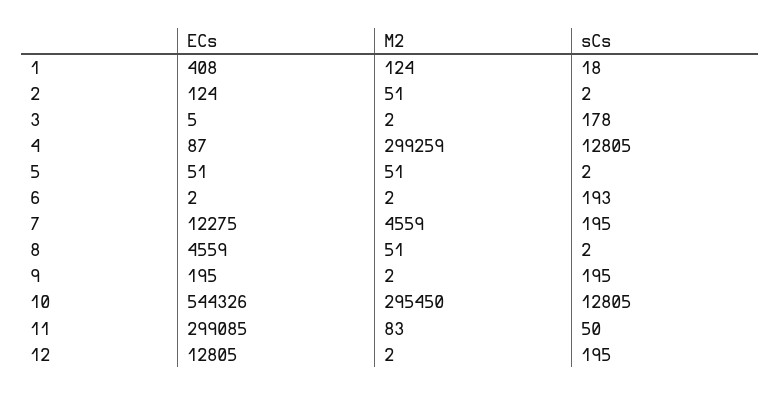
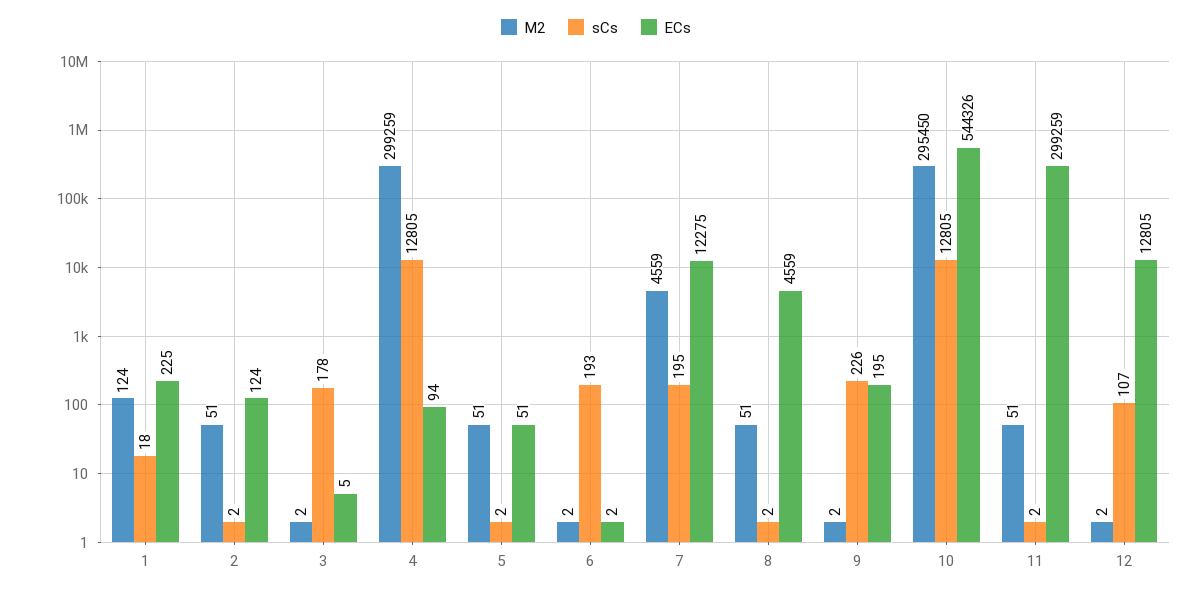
  {
    "ECs": {
-     "1": 408,
+     "1": 225,
      "2": 124,
      "3": 5,
-     "4": 87,
+     "4": 94,
      "5": 51,
      "6": 2,
      "7": 12275,
      "8": 4559,
      "9": 195,
      "10": 544326,
-     "11": 299085,
+     "11": 299259,
      "12": 12805
    },
    "M2": {
      "1": 124,
      "2": 51,
      "3": 2,
      "4": 299259,
      "5": 51,
      "6": 2,
      "7": 4559,
      "8": 51,
      "9": 2,
      "10": 295450,
-     "11": 83,
+     "11": 51,
      "12": 2
    },
    "sCs": {
      "1": 18,
      "2": 2,
      "3": 178,
      "4": 12805,
      "5": 2,
      "6": 193,
      "7": 195,
      "8": 2,
-     "9": 195,
+     "9": 226,
      "10": 12805,
-     "11": 50,
+     "11": 2,
-     "12": 195
+     "12": 107
    }
  }

